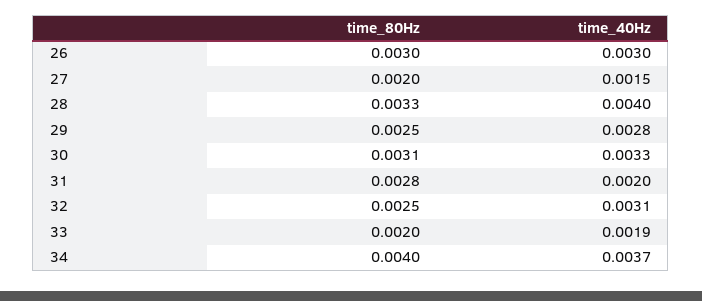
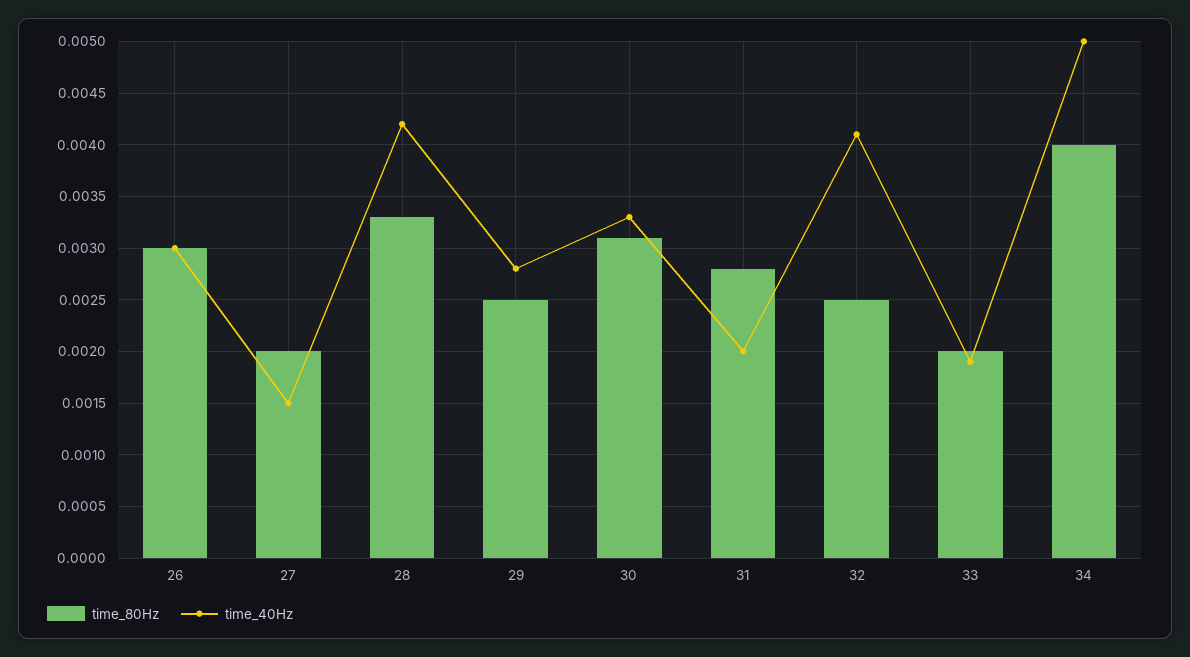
  {
    "time_80Hz": {
      "26": 0.003,
      "27": 0.002,
      "28": 0.0033,
      "29": 0.0025,
      "30": 0.0031,
      "31": 0.0028,
      "32": 0.0025,
      "33": 0.002,
      "34": 0.004
    },
    "time_40Hz": {
      "26": 0.003,
      "27": 0.0015,
-     "28": 0.004,
+     "28": 0.0042,
      "29": 0.0028,
      "30": 0.0033,
      "31": 0.002,
-     "32": 0.0031,
+     "32": 0.0041,
      "33": 0.0019,
-     "34": 0.0037
+     "34": 0.005
    }
  }

